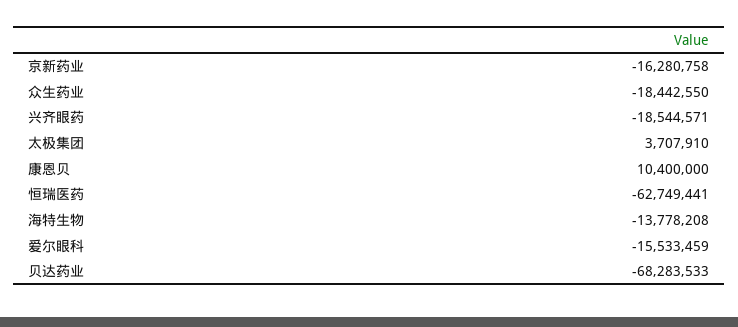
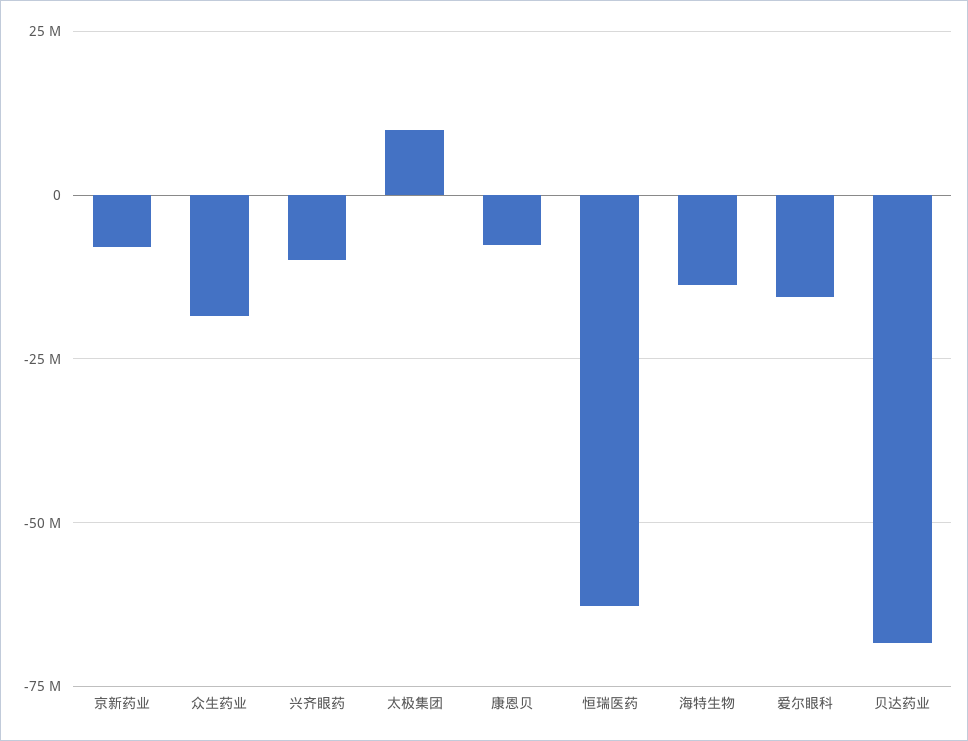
  {
-   "京新药业": -16280758,
+   "京新药业": -7500000,
    "众生药业": -18442550,
-   "兴齐眼药": -18544571,
+   "兴齐眼药": -10000000,
-   "太极集团": 3707910,
+   "太极集团": 10000000,
-   "康恩贝": 10400000,
+   "康恩贝": -7500000,
    "恒瑞医药": -62749441,
    "海特生物": -13778208,
    "爱尔眼科": -15533459,
    "贝达药业": -68283533
  }

